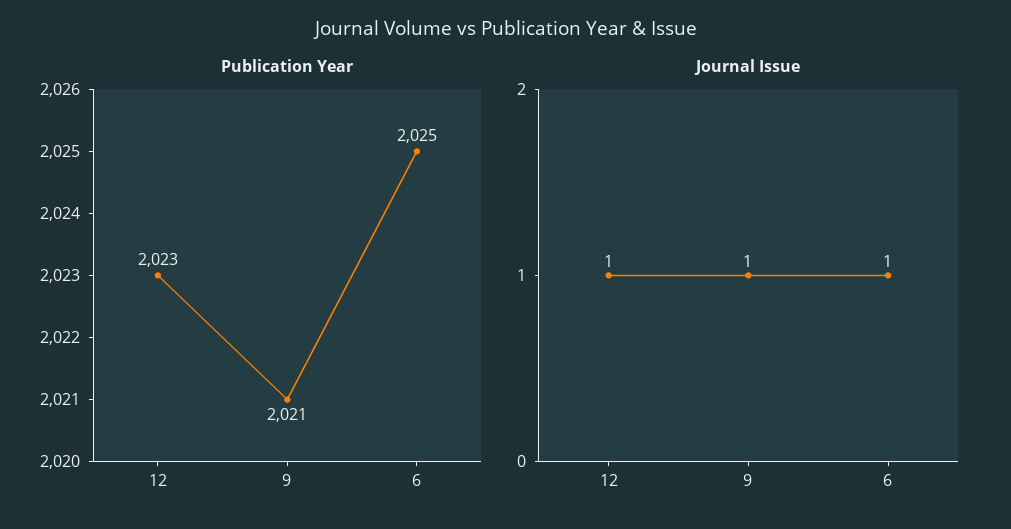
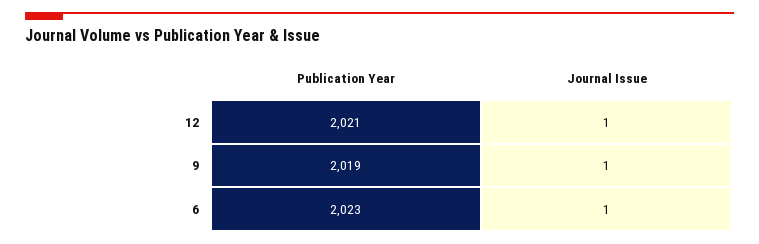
  {
    "Publication Year": {
-     "12": 2023,
+     "12": 2021,
-     "9": 2021,
+     "9": 2019,
-     "6": 2025
+     "6": 2023
    },
    "Journal Issue": {
      "12": 1,
      "9": 1,
      "6": 1
    }
  }

